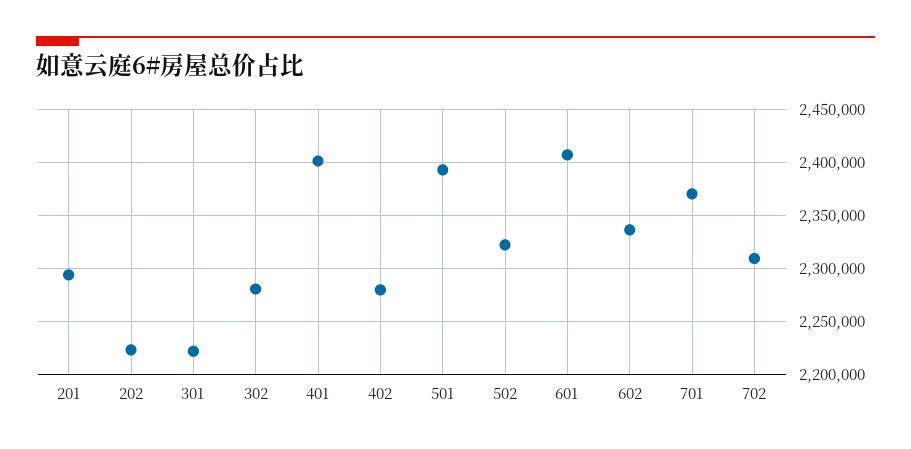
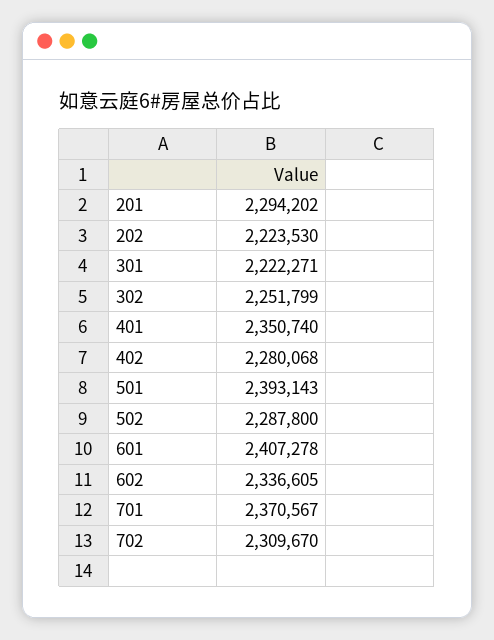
  {
    "201": 2294202,
    "202": 2223530,
    "301": 2222271,
-   "302": 2280000,
+   "302": 2251799,
-   "401": 2400000,
+   "401": 2350740,
    "402": 2280068,
    "501": 2393143,
-   "502": 2320000,
+   "502": 2287800,
    "601": 2407278,
    "602": 2336605,
    "701": 2370567,
    "702": 2309670
  }

